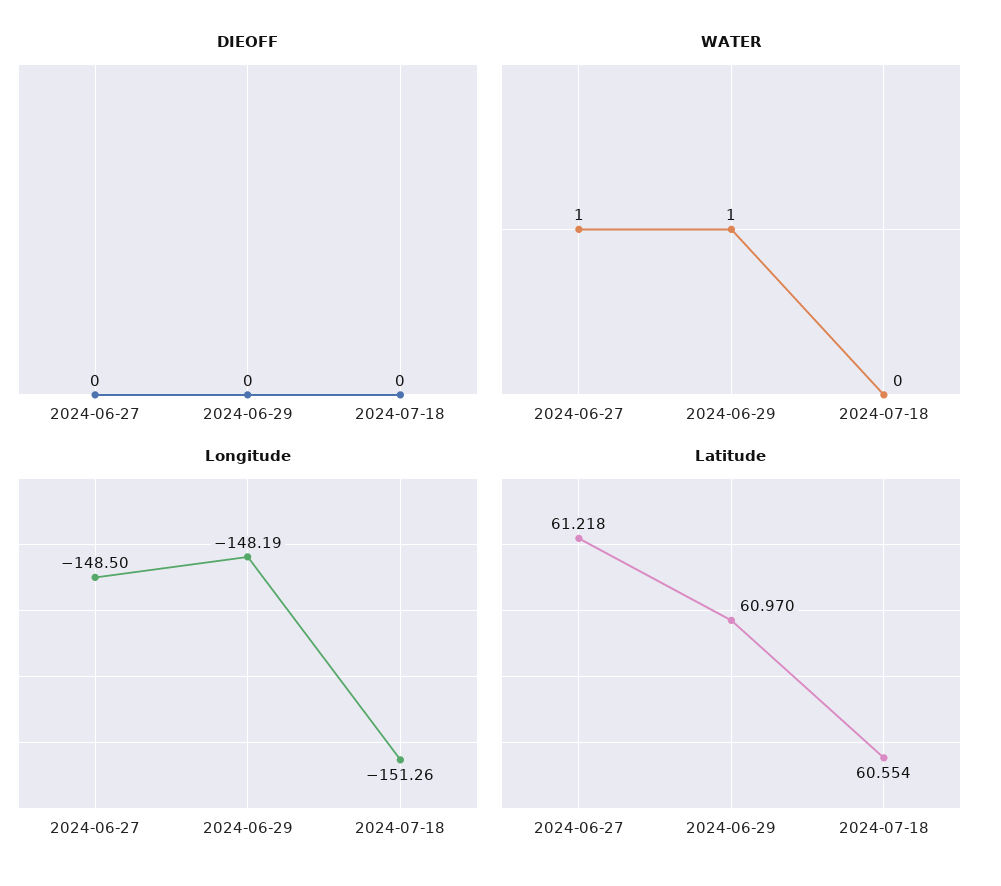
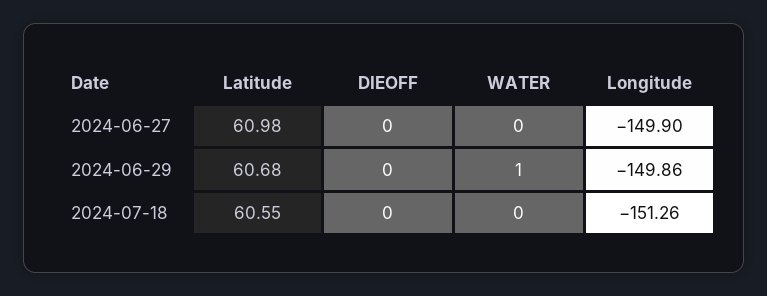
  {
    "DIEOFF": {
      "2024-06-27": 0,
      "2024-06-29": 0,
      "2024-07-18": 0
    },
    "WATER": {
-     "2024-06-27": 1,
+     "2024-06-27": 0,
      "2024-06-29": 1,
      "2024-07-18": 0
    },
    "Longitude": {
-     "2024-06-27": -148.5,
+     "2024-06-27": -149.9,
-     "2024-06-29": -148.19,
+     "2024-06-29": -149.86,
      "2024-07-18": -151.26
    },
    "Latitude": {
-     "2024-06-27": 61.218,
+     "2024-06-27": 60.98,
-     "2024-06-29": 60.97,
+     "2024-06-29": 60.68,
      "2024-07-18": 60.554
    }
  }

